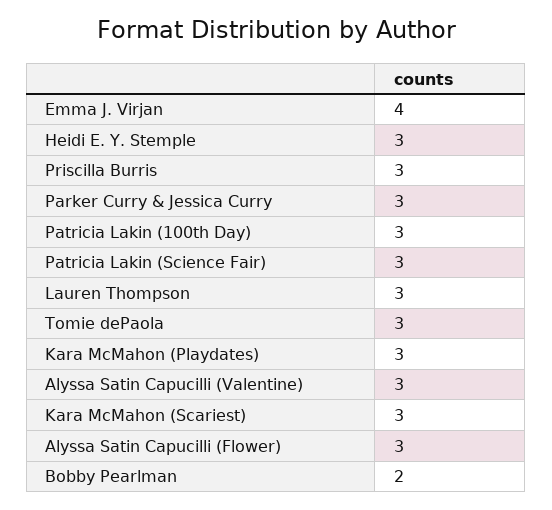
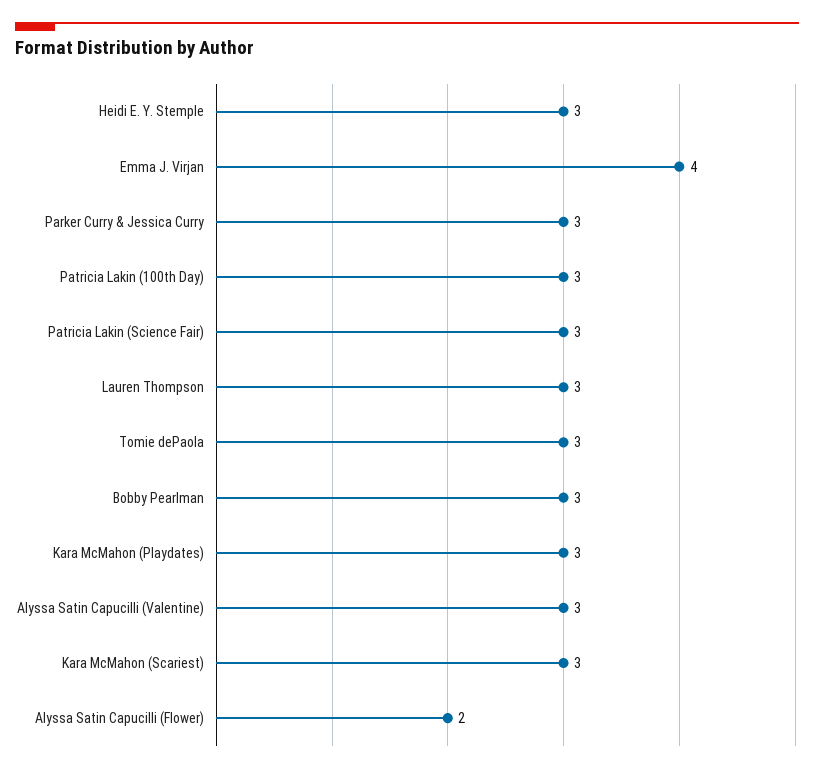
  {
    "Emma J. Virjan": 4,
    "Heidi E. Y. Stemple": 3,
-   "Priscilla Burris": 3,
    "Parker Curry & Jessica Curry": 3,
    "Patricia Lakin (100th Day)": 3,
    "Patricia Lakin (Science Fair)": 3,
    "Lauren Thompson": 3,
    "Tomie dePaola": 3,
    "Kara McMahon (Playdates)": 3,
    "Alyssa Satin Capucilli (Valentine)": 3,
    "Kara McMahon (Scariest)": 3,
-   "Alyssa Satin Capucilli (Flower)": 3,
+   "Alyssa Satin Capucilli (Flower)": 2,
-   "Bobby Pearlman": 2
+   "Bobby Pearlman": 3
  }

